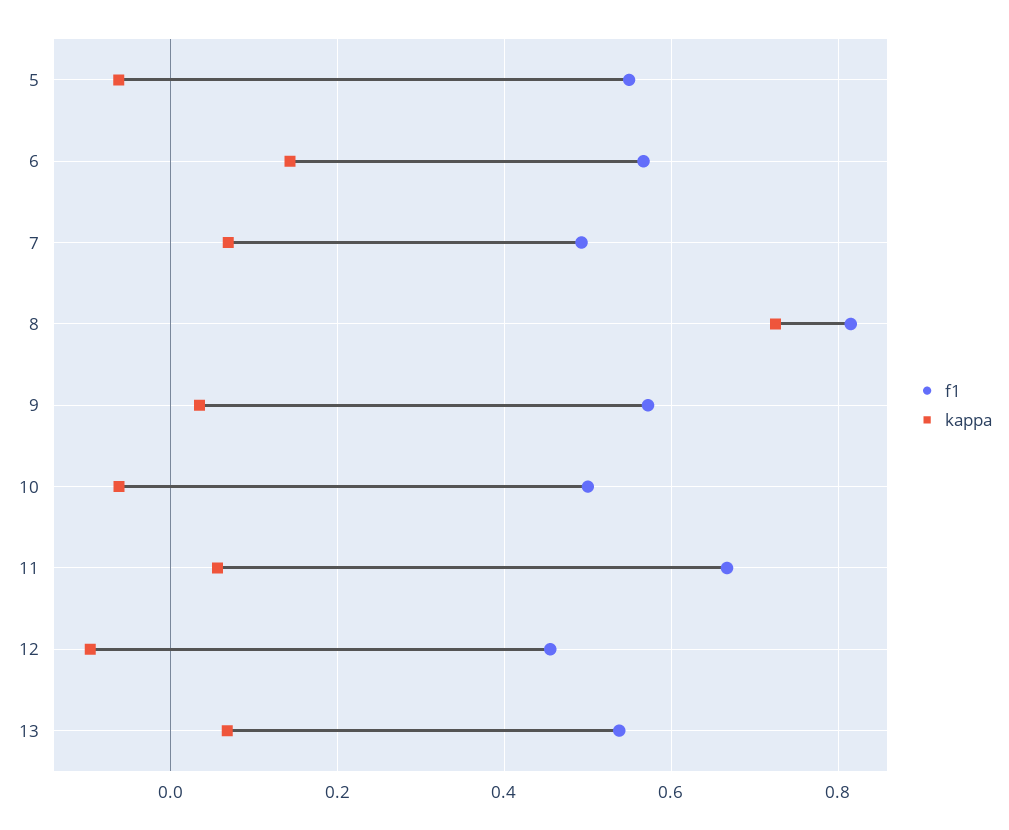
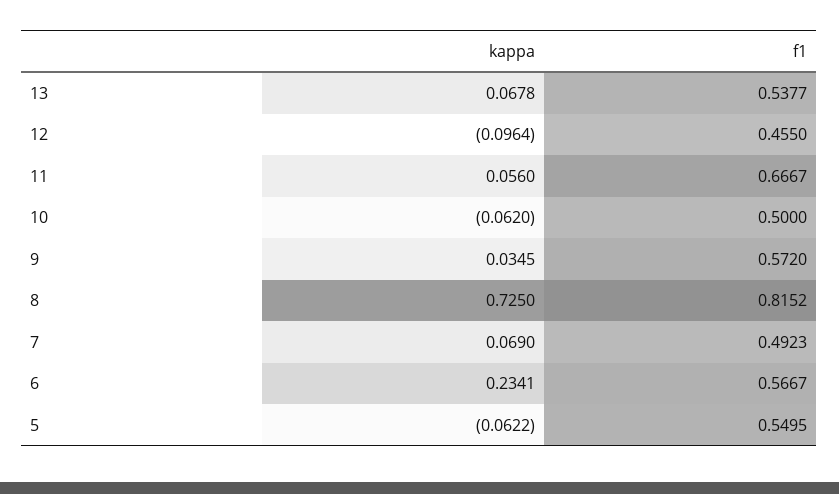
  {
    "f1": {
      "5": 0.5495,
      "6": 0.5667,
      "7": 0.4923,
      "8": 0.8152,
      "9": 0.572,
      "10": 0.5,
      "11": 0.6667,
      "12": 0.455,
      "13": 0.5377
    },
    "kappa": {
      "5": -0.0622,
-     "6": 0.14,
+     "6": 0.2341,
      "7": 0.069,
      "8": 0.725,
      "9": 0.0345,
      "10": -0.062,
      "11": 0.056,
      "12": -0.0964,
      "13": 0.0678
    }
  }

